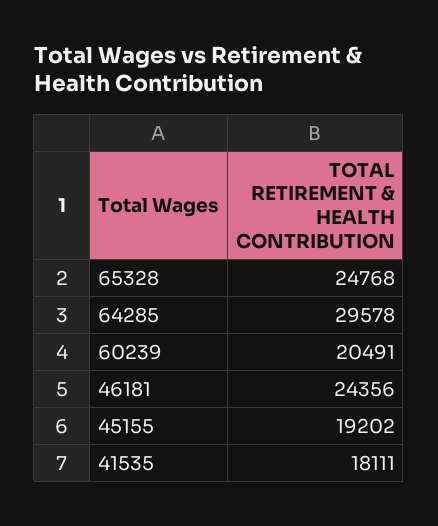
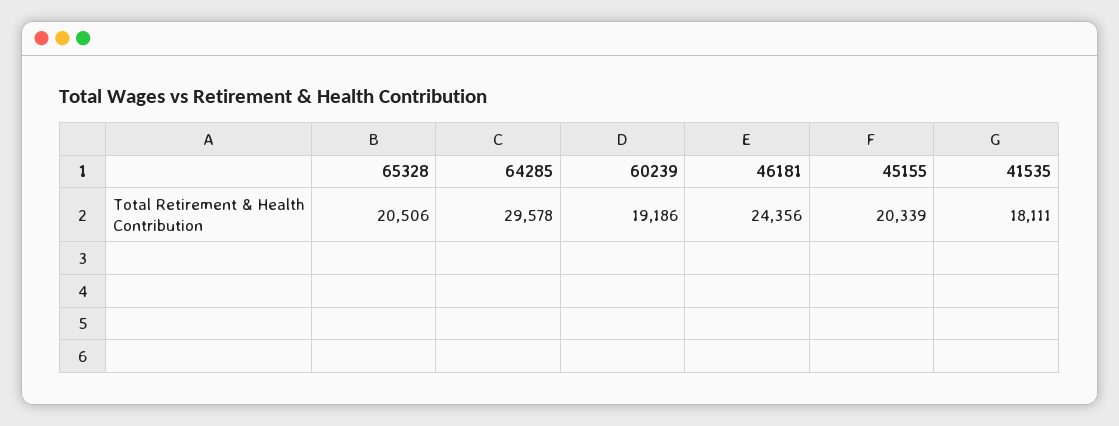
  {
-   "65328": 24768,
+   "65328": 20506,
    "64285": 29578,
-   "60239": 20491,
+   "60239": 19186,
    "46181": 24356,
-   "45155": 19202,
+   "45155": 20339,
    "41535": 18111
  }

